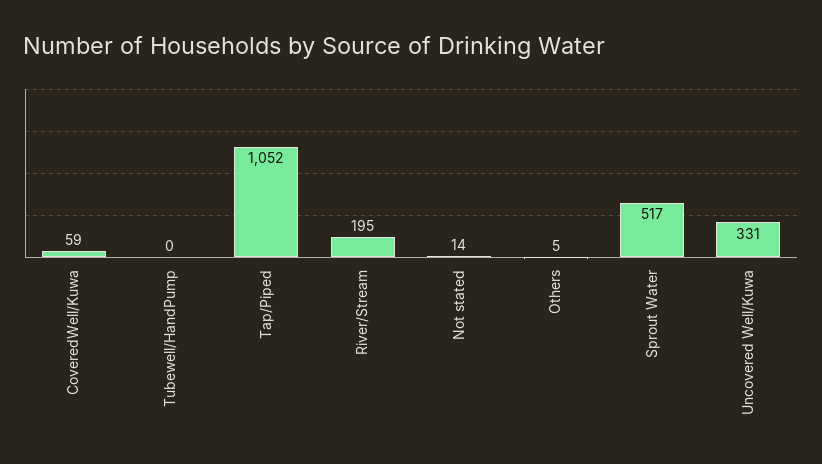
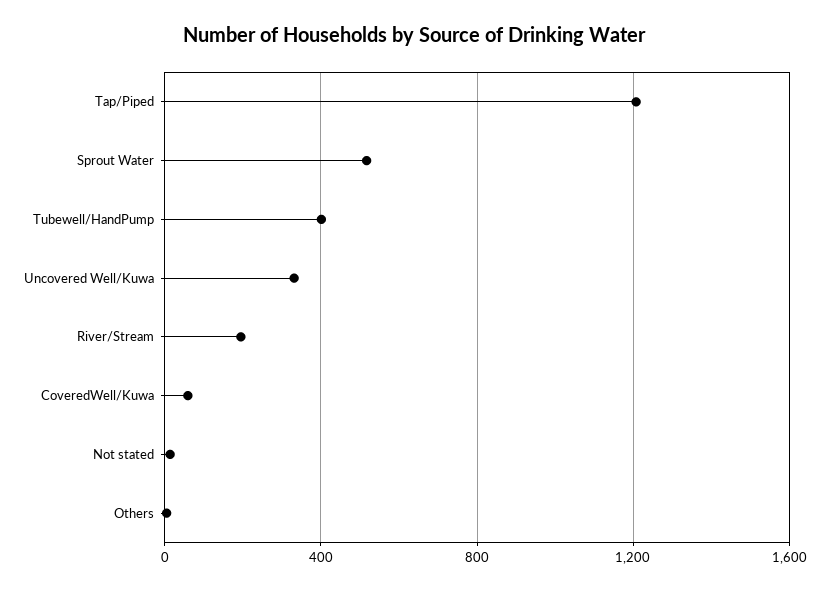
  {
    "CoveredWell/Kuwa": 59,
-   "Tubewell/HandPump": 0,
+   "Tubewell/HandPump": 400,
-   "Tap/Piped": 1052,
+   "Tap/Piped": 1200,
    "River/Stream": 195,
    "Not stated": 14,
    "Others": 5,
    "Sprout Water": 517,
    "Uncovered Well/Kuwa": 331
  }

